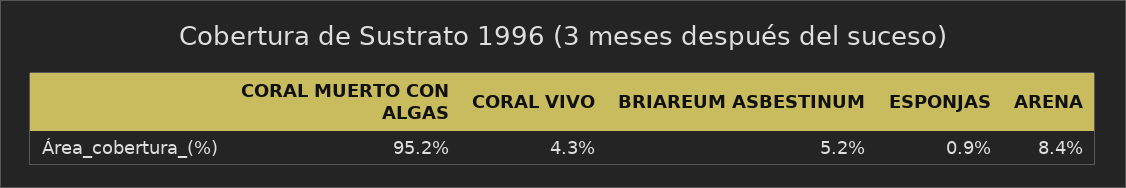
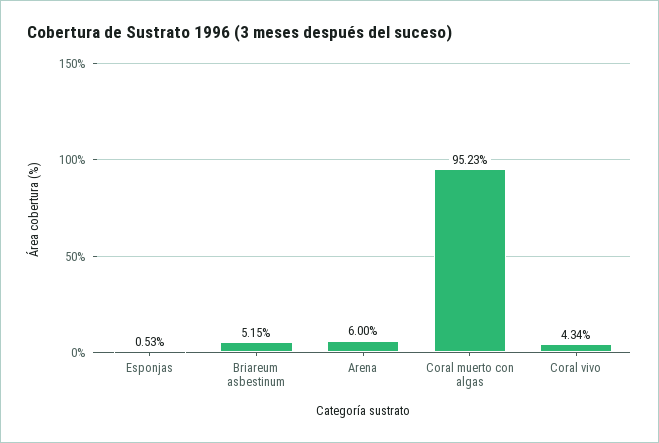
  {
    "CORAL MUERTO CON ALGAS": 95.23,
    "CORAL VIVO": 4.34,
    "BRIAREUM ASBESTINUM": 5.15,
-   "ESPONJAS": 0.9,
+   "ESPONJAS": 0.53,
-   "ARENA": 8.4
+   "ARENA": 6
  }

